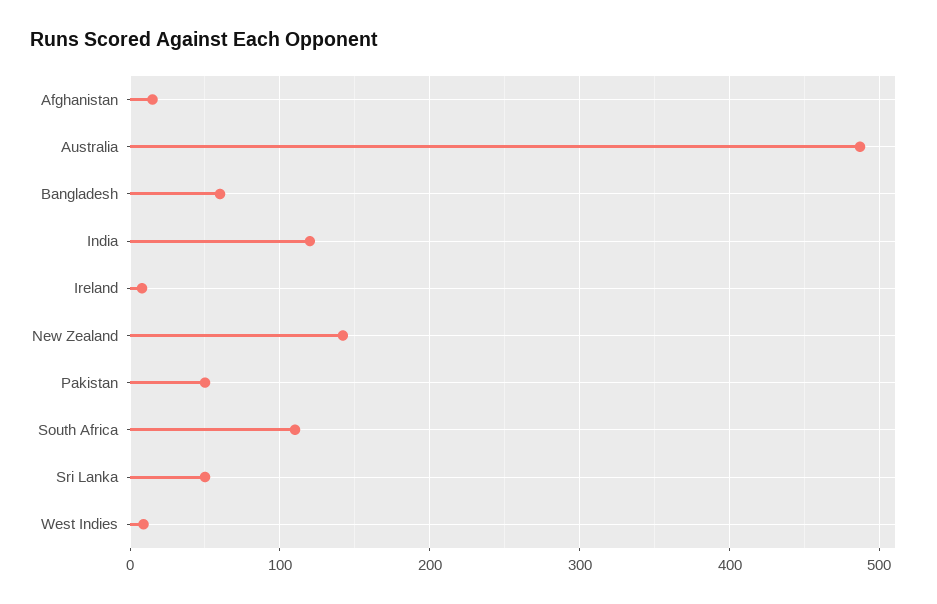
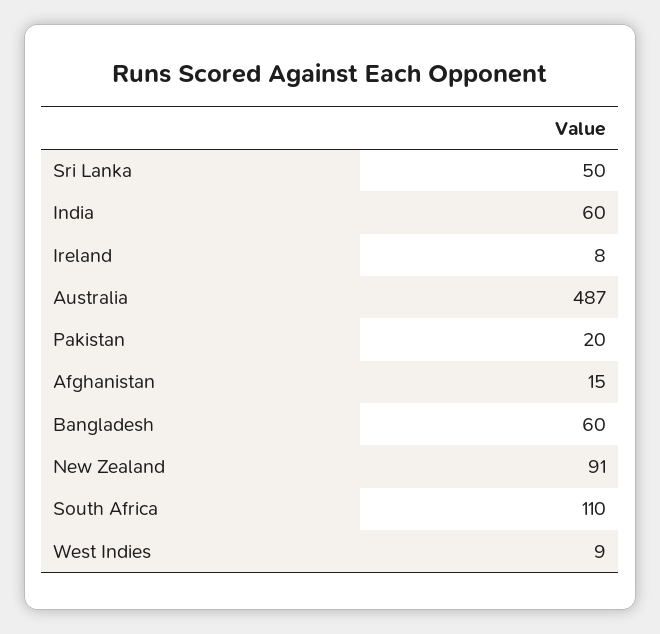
  {
    "Afghanistan": 15,
    "Australia": 487,
    "Bangladesh": 60,
-   "India": 120,
+   "India": 60,
    "Ireland": 8,
-   "New Zealand": 140,
+   "New Zealand": 91,
-   "Pakistan": 50,
+   "Pakistan": 20,
    "South Africa": 110,
    "Sri Lanka": 50,
    "West Indies": 9
  }

